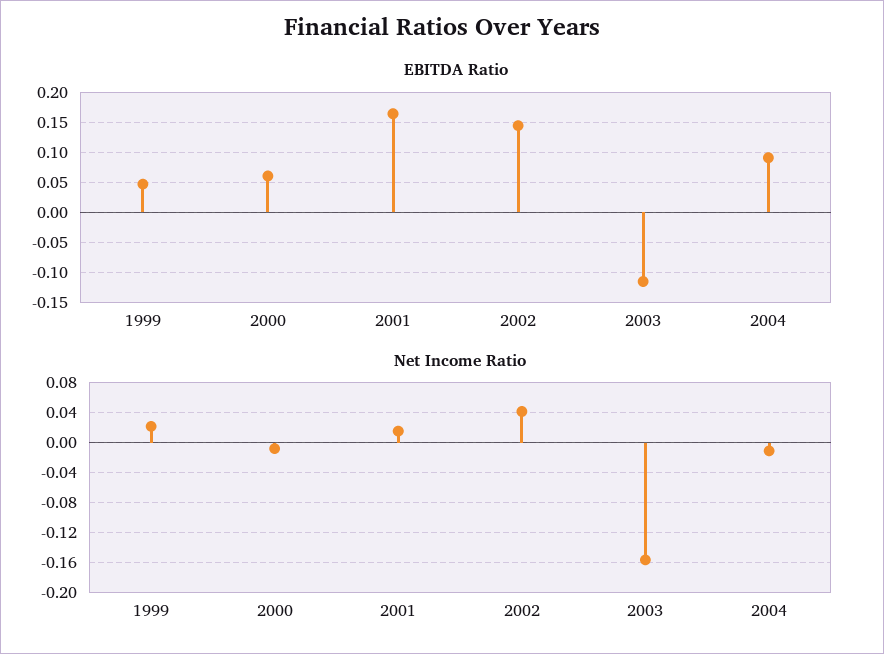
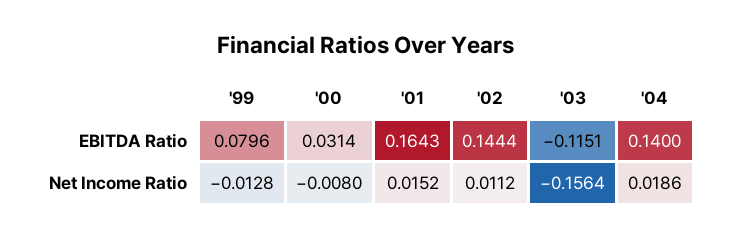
  {
    "EBITDA Ratio": {
-     "1999": 0.05,
+     "1999": 0.0796,
-     "2000": 0.06,
+     "2000": 0.0314,
      "2001": 0.1643,
      "2002": 0.1444,
      "2003": -0.1151,
-     "2004": 0.09
+     "2004": 0.14
    },
    "Net Income Ratio": {
-     "1999": 0.02,
+     "1999": -0.0128,
      "2000": -0.008,
      "2001": 0.0152,
-     "2002": 0.04,
+     "2002": 0.0112,
      "2003": -0.1564,
-     "2004": -0.01
+     "2004": 0.0186
    }
  }

